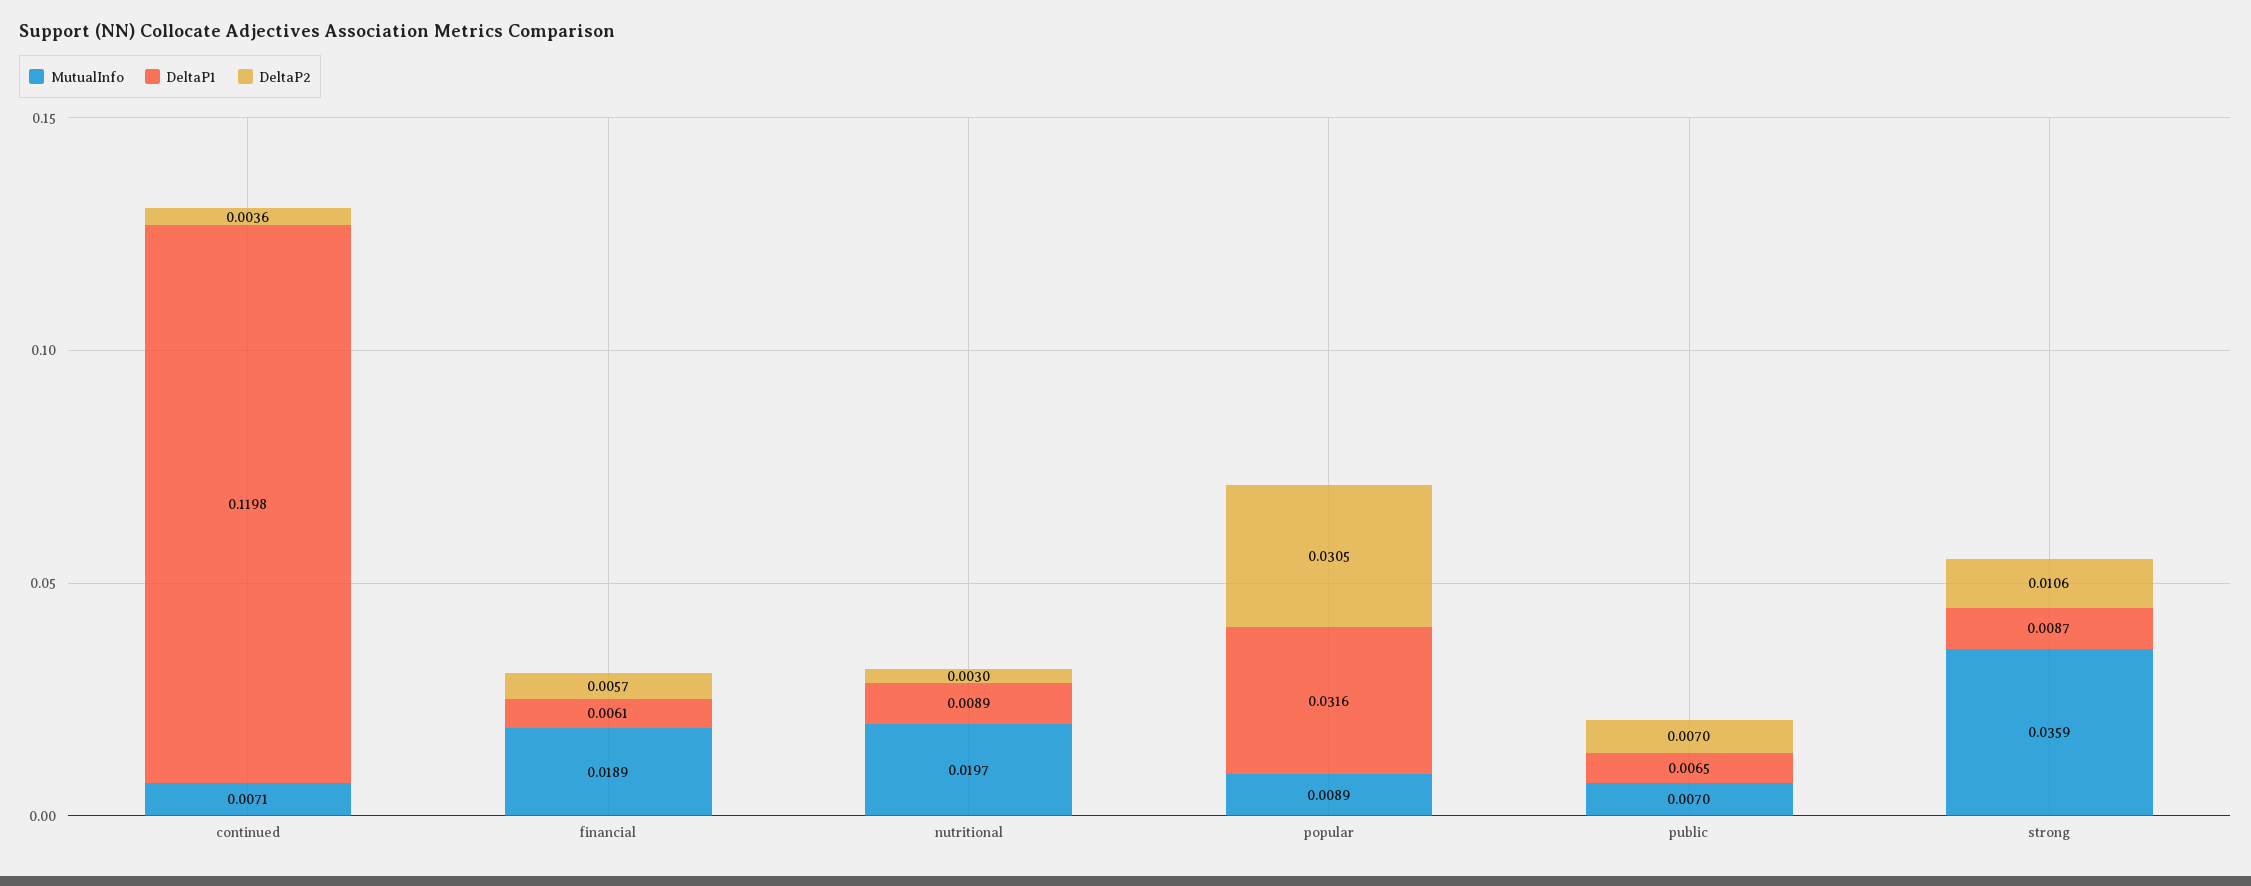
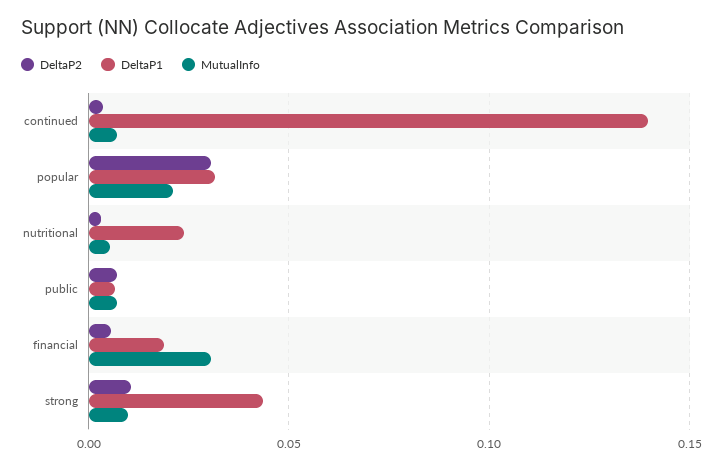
  {
    "MutualInfo": {
      "continued": 0.0071,
-     "financial": 0.0189,
+     "financial": 0.03,
-     "nutritional": 0.0197,
+     "nutritional": 0.005,
-     "popular": 0.0089,
+     "popular": 0.02,
      "public": 0.007,
-     "strong": 0.0359
+     "strong": 0.01
    },
    "DeltaP1": {
-     "continued": 0.1198,
+     "continued": 0.14,
-     "financial": 0.0061,
+     "financial": 0.02,
-     "nutritional": 0.0089,
+     "nutritional": 0.025,
      "popular": 0.0316,
      "public": 0.0065,
-     "strong": 0.0087
+     "strong": 0.045
    },
    "DeltaP2": {
      "continued": 0.0036,
      "financial": 0.0057,
      "nutritional": 0.003,
      "popular": 0.0305,
      "public": 0.007,
      "strong": 0.0106
    }
  }

